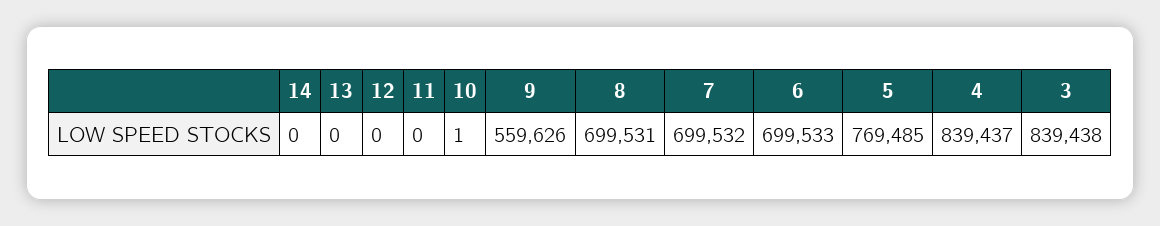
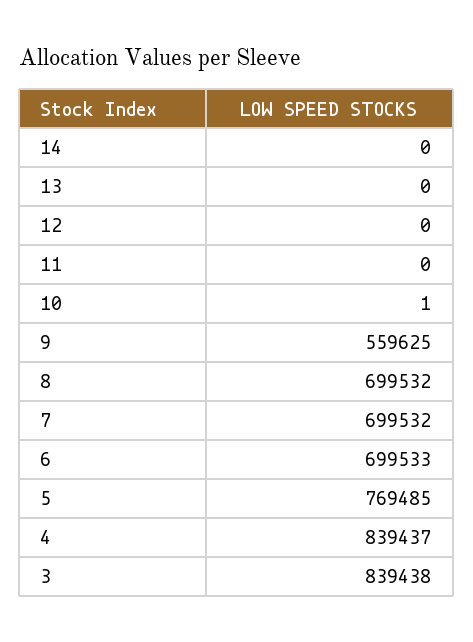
  {
    "14": 0,
    "13": 0,
    "12": 0,
    "11": 0,
    "10": 1,
-   "9": 559626,
+   "9": 559625,
-   "8": 699531,
+   "8": 699532,
    "7": 699532,
    "6": 699533,
    "5": 769485,
    "4": 839437,
    "3": 839438
  }

